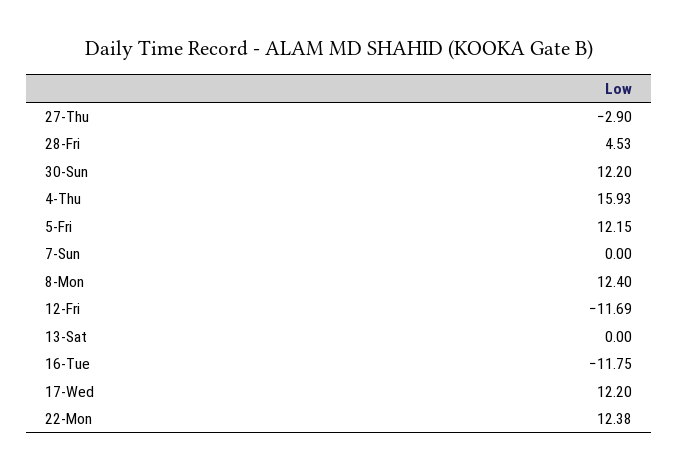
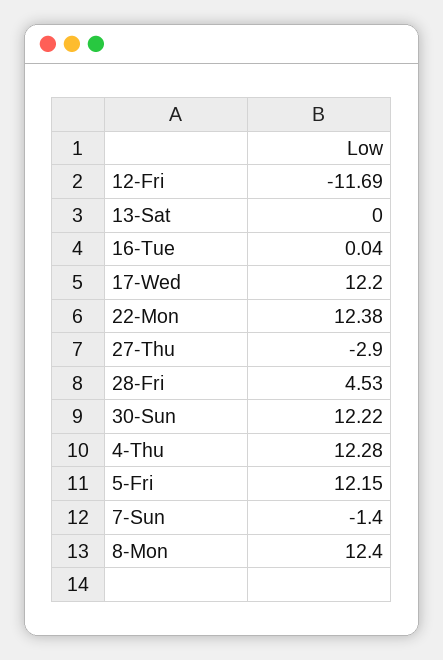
  {
    "27-Thu": -2.9,
    "28-Fri": 4.53,
-   "30-Sun": 12.2,
+   "30-Sun": 12.22,
-   "4-Thu": 15.93,
+   "4-Thu": 12.28,
    "5-Fri": 12.15,
-   "7-Sun": 0,
+   "7-Sun": -1.4,
    "8-Mon": 12.4,
    "12-Fri": -11.69,
    "13-Sat": 0,
-   "16-Tue": -11.75,
+   "16-Tue": 0.04,
    "17-Wed": 12.2,
    "22-Mon": 12.38
  }

